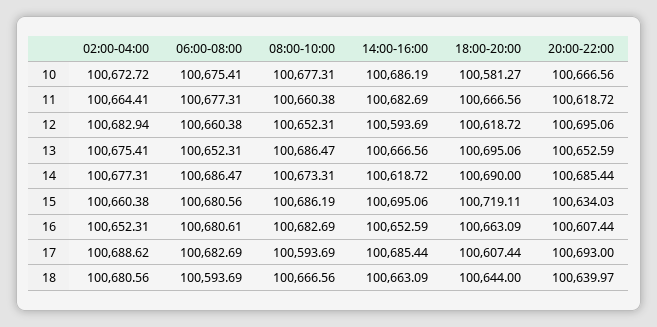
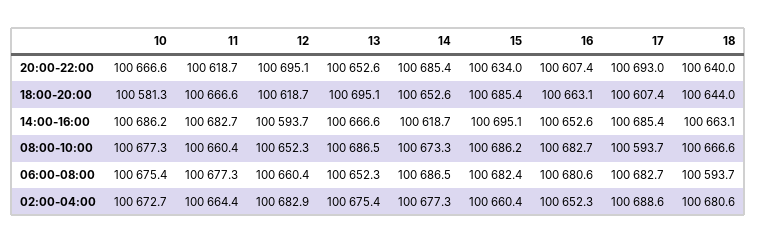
  {
    "02:00-04:00": {
      "10": 100672.72,
      "11": 100664.41,
      "12": 100682.94,
      "13": 100675.41,
      "14": 100677.31,
      "15": 100660.38,
      "16": 100652.31,
      "17": 100688.62,
      "18": 100680.56
    },
    "06:00-08:00": {
      "10": 100675.41,
      "11": 100677.31,
      "12": 100660.38,
      "13": 100652.31,
      "14": 100686.47,
-     "15": 100680.56,
+     "15": 100682.4,
      "16": 100680.61,
      "17": 100682.69,
      "18": 100593.69
    },
    "08:00-10:00": {
      "10": 100677.31,
      "11": 100660.38,
      "12": 100652.31,
      "13": 100686.47,
      "14": 100673.31,
      "15": 100686.19,
      "16": 100682.69,
      "17": 100593.69,
      "18": 100666.56
    },
    "14:00-16:00": {
      "10": 100686.19,
      "11": 100682.69,
      "12": 100593.69,
      "13": 100666.56,
      "14": 100618.72,
      "15": 100695.06,
      "16": 100652.59,
      "17": 100685.44,
      "18": 100663.09
    },
    "18:00-20:00": {
      "10": 100581.27,
      "11": 100666.56,
      "12": 100618.72,
      "13": 100695.06,
-     "14": 100690,
+     "14": 100652.6,
-     "15": 100719.11,
+     "15": 100685.4,
      "16": 100663.09,
      "17": 100607.44,
      "18": 100644
    },
    "20:00-22:00": {
      "10": 100666.56,
      "11": 100618.72,
      "12": 100695.06,
      "13": 100652.59,
      "14": 100685.44,
      "15": 100634.03,
      "16": 100607.44,
      "17": 100693,
      "18": 100639.97
    }
  }

